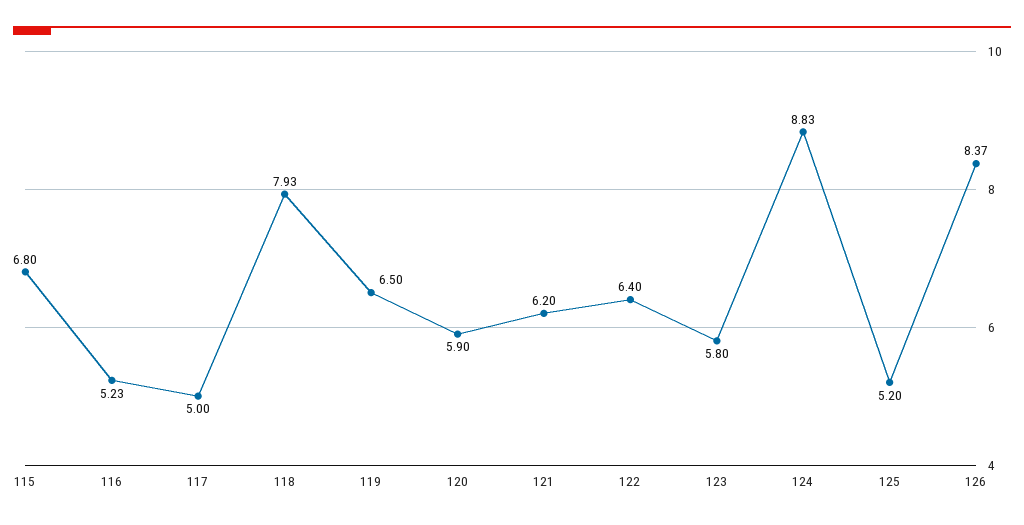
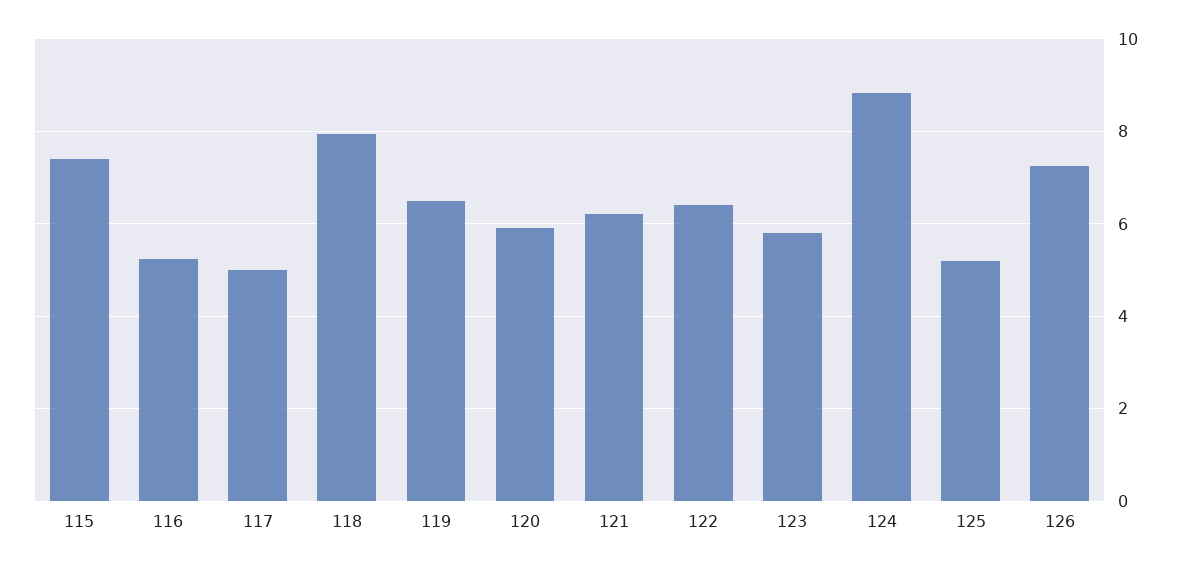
  {
-   "115": 6.8,
+   "115": 7.4,
    "116": 5.23,
    "117": 5,
    "118": 7.93,
    "119": 6.5,
    "120": 5.9,
    "121": 6.2,
    "122": 6.4,
    "123": 5.8,
    "124": 8.83,
    "125": 5.2,
-   "126": 8.37
+   "126": 7.2
  }

